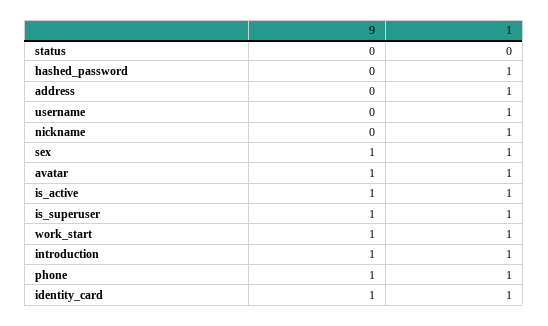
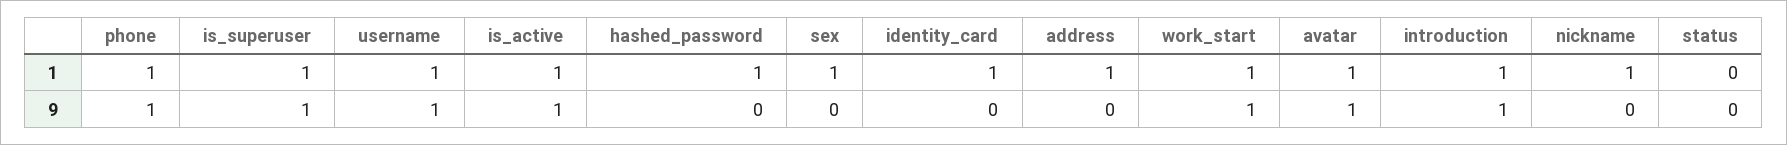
  {
    "9": {
      "status": 0,
      "hashed_password": 0,
      "address": 0,
-     "username": 0,
+     "username": 1,
      "nickname": 0,
-     "sex": 1,
+     "sex": 0,
      "avatar": 1,
      "is_active": 1,
      "is_superuser": 1,
      "work_start": 1,
      "introduction": 1,
      "phone": 1,
-     "identity_card": 1
+     "identity_card": 0
    },
    "1": {
      "status": 0,
      "hashed_password": 1,
      "address": 1,
      "username": 1,
      "nickname": 1,
      "sex": 1,
      "avatar": 1,
      "is_active": 1,
      "is_superuser": 1,
      "work_start": 1,
      "introduction": 1,
      "phone": 1,
      "identity_card": 1
    }
  }

